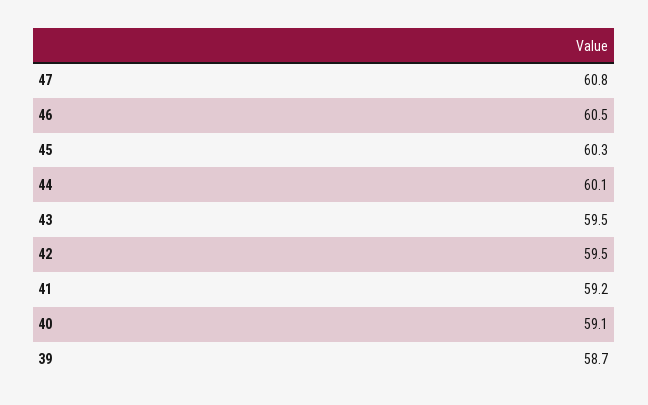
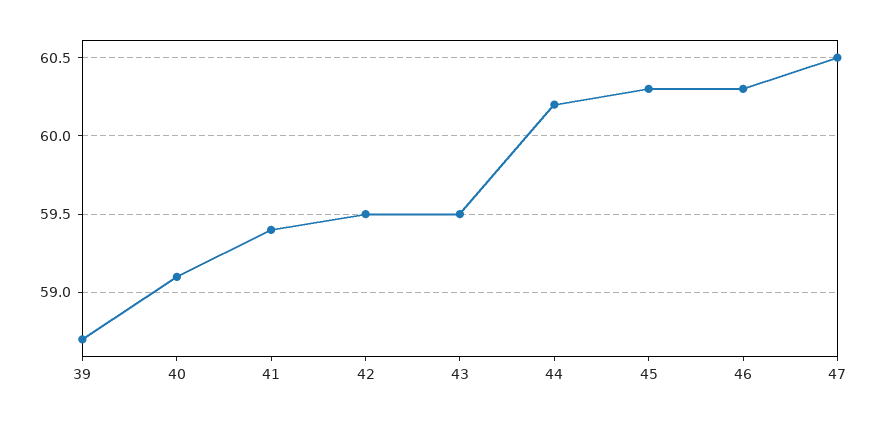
  {
-   "47": 60.8,
+   "47": 60.5,
-   "46": 60.5,
+   "46": 60.3,
    "45": 60.3,
-   "44": 60.1,
+   "44": 60.2,
    "43": 59.5,
    "42": 59.5,
-   "41": 59.2,
+   "41": 59.4,
    "40": 59.1,
    "39": 58.7
  }

